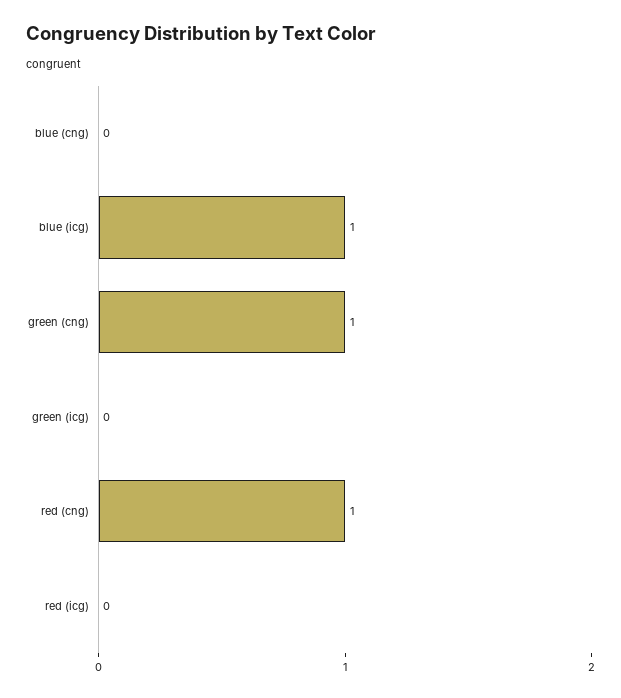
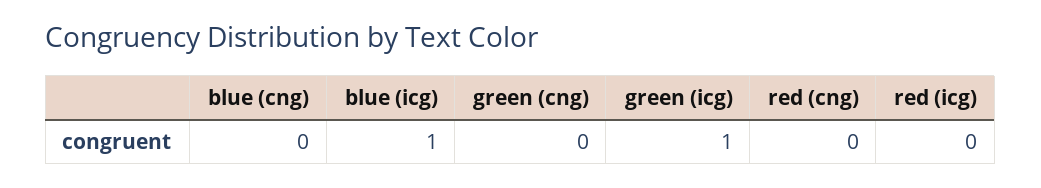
  {
    "blue (cng)": 0,
    "blue (icg)": 1,
-   "green (cng)": 1,
+   "green (cng)": 0,
-   "green (icg)": 0,
+   "green (icg)": 1,
-   "red (cng)": 1,
+   "red (cng)": 0,
    "red (icg)": 0
  }

